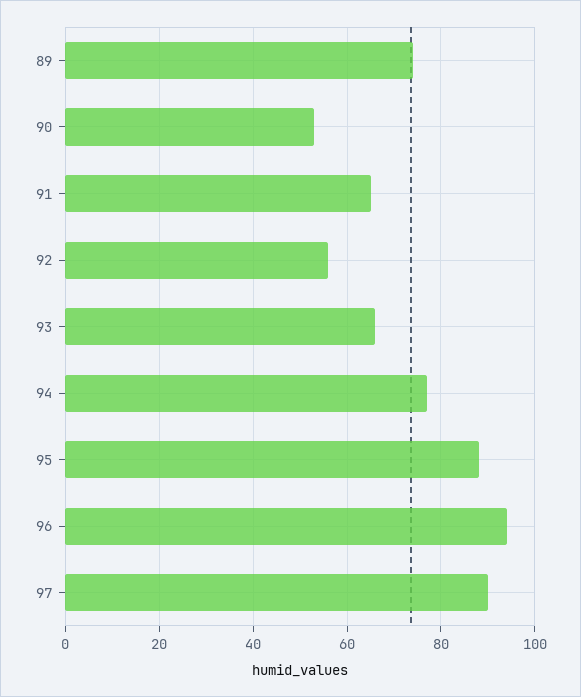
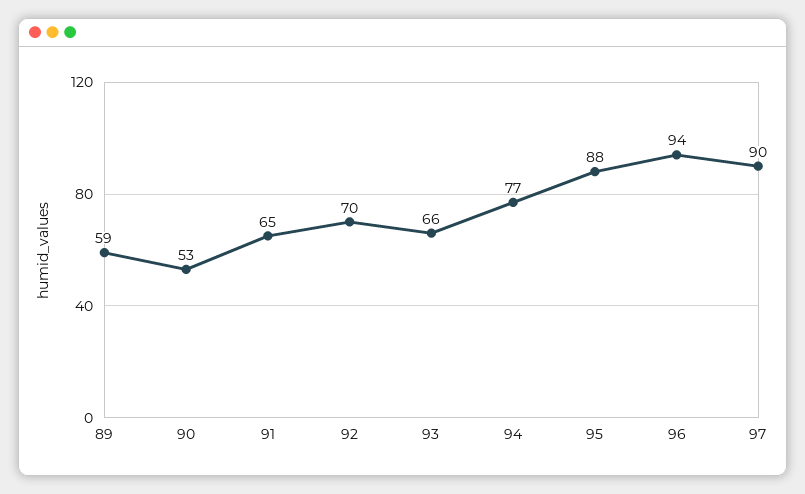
  {
-   "89": 75,
+   "89": 59,
    "90": 53,
    "91": 65,
-   "92": 55,
+   "92": 70,
    "93": 66,
    "94": 77,
    "95": 88,
    "96": 94,
    "97": 90
  }

